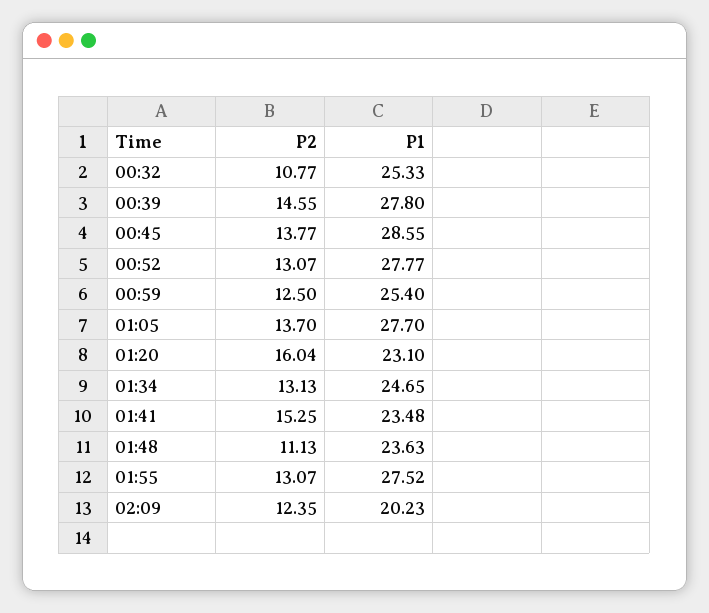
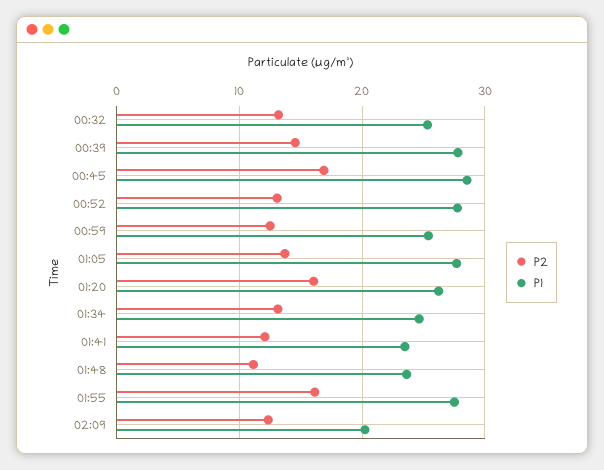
  {
    "P2": {
-     "00:32": 10.77,
+     "00:32": 13,
      "00:39": 14.55,
-     "00:45": 13.77,
+     "00:45": 17,
      "00:52": 13.07,
      "00:59": 12.5,
      "01:05": 13.7,
      "01:20": 16.04,
      "01:34": 13.13,
-     "01:41": 15.25,
+     "01:41": 12,
      "01:48": 11.13,
-     "01:55": 13.07,
+     "01:55": 16,
      "02:09": 12.35
    },
    "P1": {
      "00:32": 25.33,
      "00:39": 27.8,
      "00:45": 28.55,
      "00:52": 27.77,
      "00:59": 25.4,
      "01:05": 27.7,
-     "01:20": 23.1,
+     "01:20": 26,
      "01:34": 24.65,
      "01:41": 23.48,
      "01:48": 23.63,
      "01:55": 27.52,
      "02:09": 20.23
    }
  }

